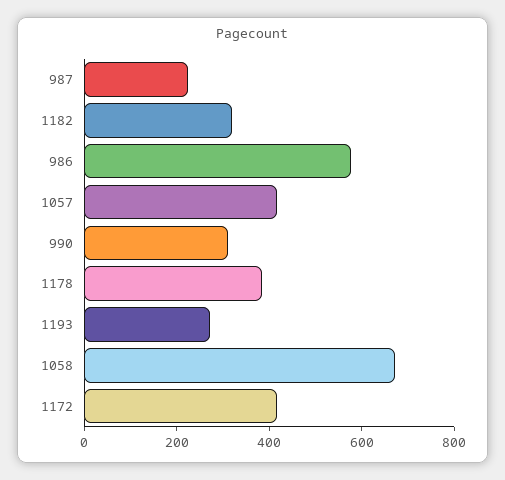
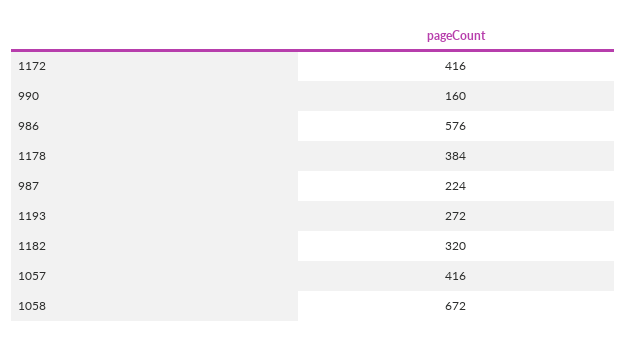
  {
    "987": 224,
    "1182": 320,
    "986": 576,
    "1057": 416,
-   "990": 300,
+   "990": 160,
    "1178": 384,
    "1193": 272,
    "1058": 672,
    "1172": 416
  }

